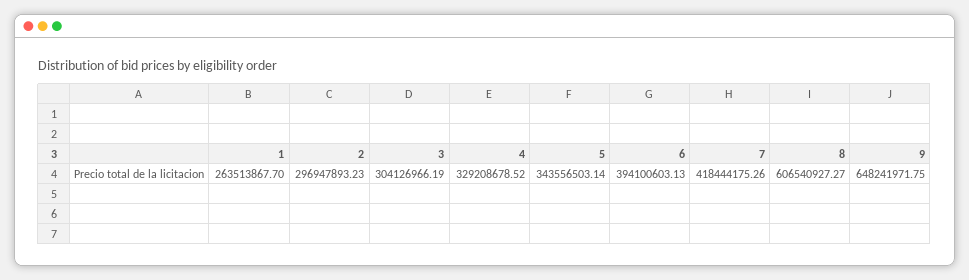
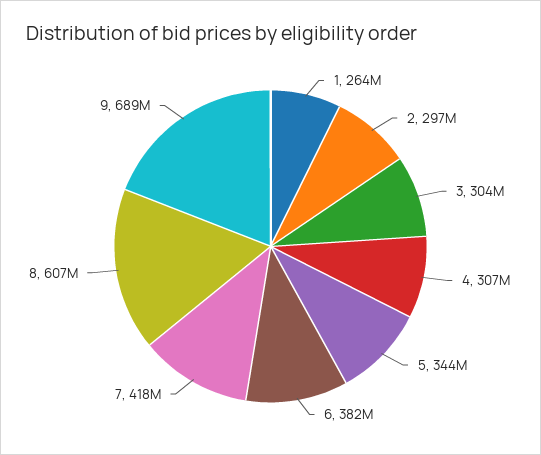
  {
    "1": 263513867.7,
    "2": 296947893.23,
    "3": 304126966.19,
-   "4": 329208678.52,
+   "4": 307000000,
    "5": 343556503.14,
-   "6": 394100603.13,
+   "6": 382000000,
    "7": 418444175.26,
    "8": 606540927.27,
-   "9": 648241971.75
+   "9": 689000000
  }

